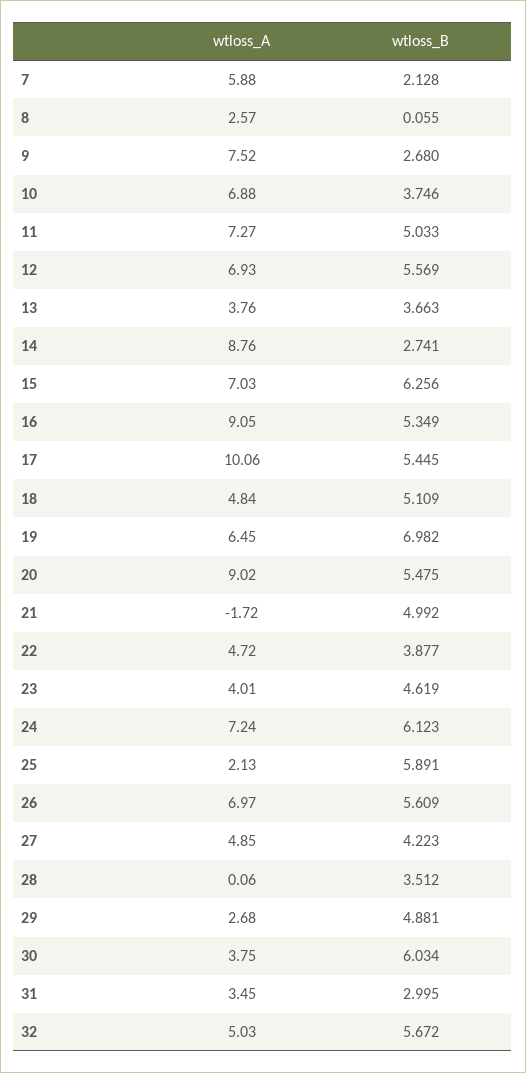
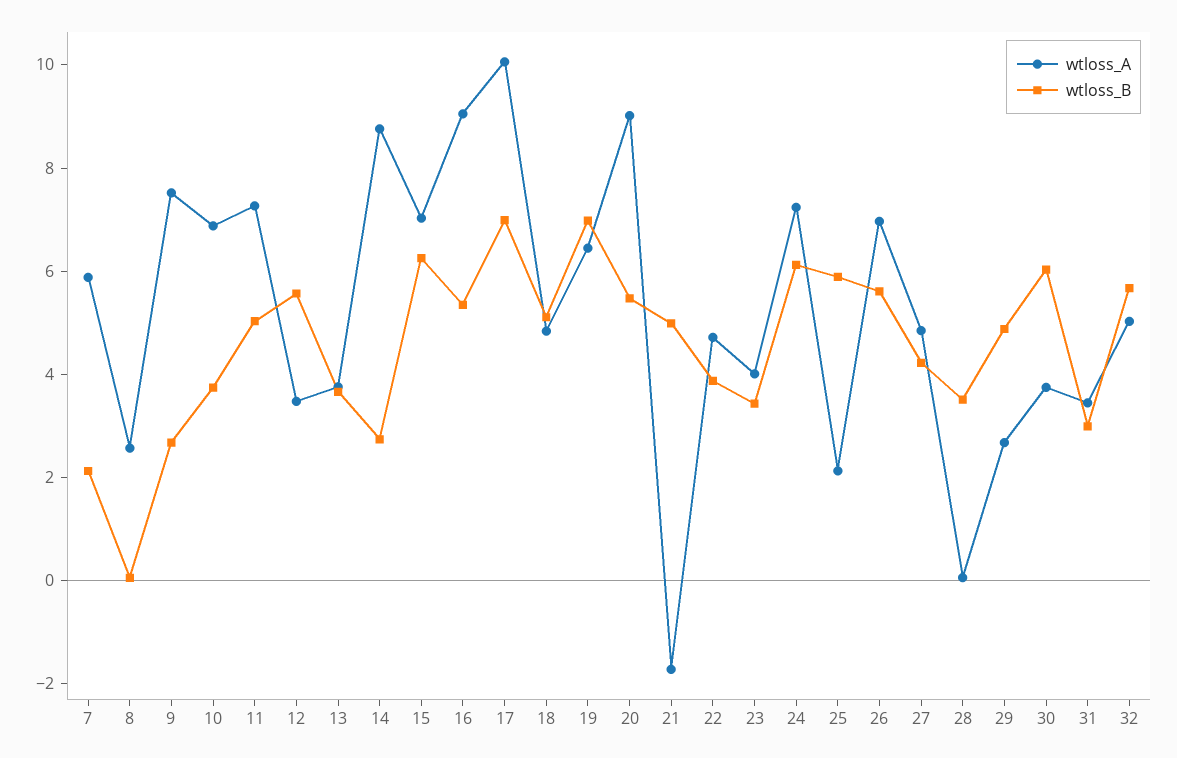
  {
    "wtloss_A": {
      "7": 5.88,
      "8": 2.57,
      "9": 7.52,
      "10": 6.88,
      "11": 7.27,
-     "12": 6.93,
+     "12": 3.5,
      "13": 3.76,
      "14": 8.76,
      "15": 7.03,
      "16": 9.05,
      "17": 10.06,
      "18": 4.84,
      "19": 6.45,
      "20": 9.02,
      "21": -1.72,
      "22": 4.72,
      "23": 4.01,
      "24": 7.24,
      "25": 2.13,
      "26": 6.97,
      "27": 4.85,
      "28": 0.06,
      "29": 2.68,
      "30": 3.75,
      "31": 3.45,
      "32": 5.03
    },
    "wtloss_B": {
      "7": 2.128,
      "8": 0.055,
      "9": 2.68,
      "10": 3.746,
      "11": 5.033,
      "12": 5.569,
      "13": 3.663,
      "14": 2.741,
      "15": 6.256,
      "16": 5.349,
-     "17": 5.445,
+     "17": 7,
      "18": 5.109,
      "19": 6.982,
      "20": 5.475,
      "21": 4.992,
      "22": 3.877,
-     "23": 4.619,
+     "23": 3.5,
      "24": 6.123,
      "25": 5.891,
      "26": 5.609,
      "27": 4.223,
      "28": 3.512,
      "29": 4.881,
      "30": 6.034,
      "31": 2.995,
      "32": 5.672
    }
  }

